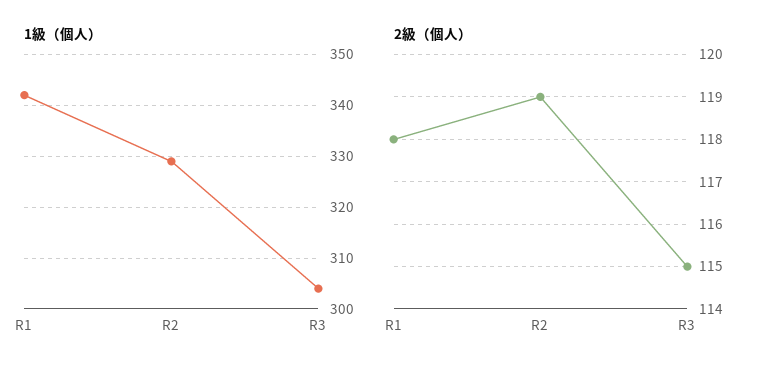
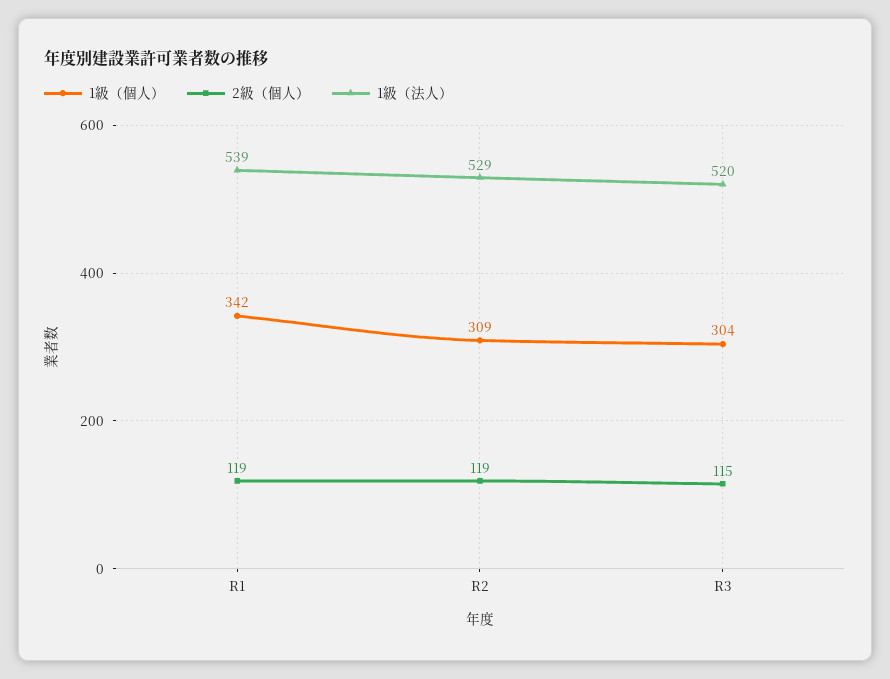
  {
    "1級（個人）": {
      "R1": 342,
-     "R2": 330,
+     "R2": 309,
      "R3": 304
    },
    "2級（個人）": {
-     "R1": 118,
+     "R1": 119,
      "R2": 119,
      "R3": 115
-   }
+   },
+   "1級（法人）": {
+     "R1": 539,
+     "R2": 529,
+     "R3": 520
+   }
  }

